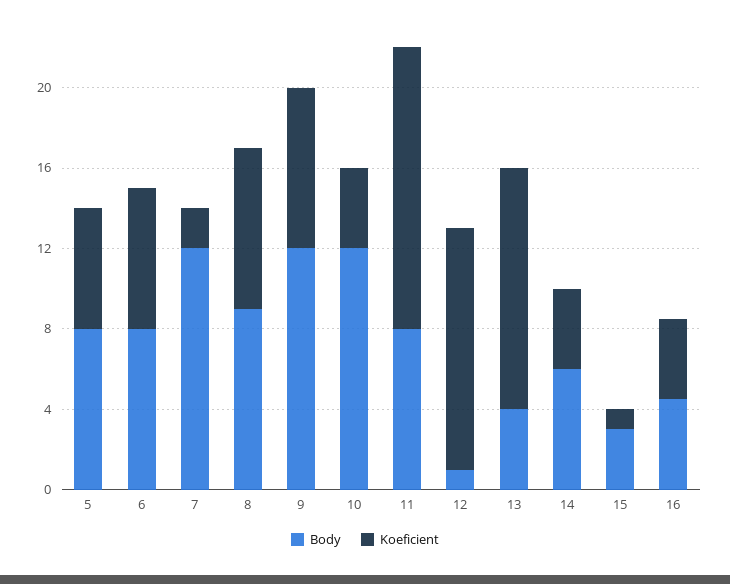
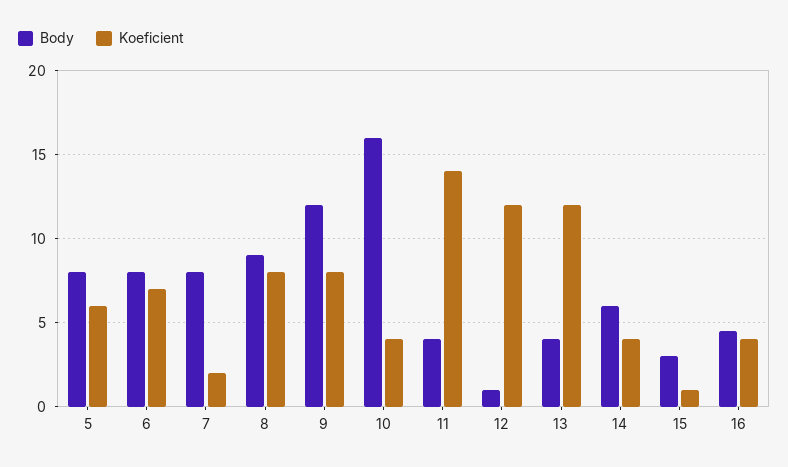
  {
    "Body": {
      "5": 8,
      "6": 8,
-     "7": 12,
+     "7": 8,
      "8": 9,
      "9": 12,
-     "10": 12,
+     "10": 16,
-     "11": 8,
+     "11": 4,
      "12": 1,
      "13": 4,
      "14": 6,
      "15": 3,
      "16": 4.5
    },
    "Koeficient": {
      "5": 6,
      "6": 7,
      "7": 2,
      "8": 8,
      "9": 8,
      "10": 4,
      "11": 14,
      "12": 12,
      "13": 12,
      "14": 4,
      "15": 1,
      "16": 4
    }
  }

